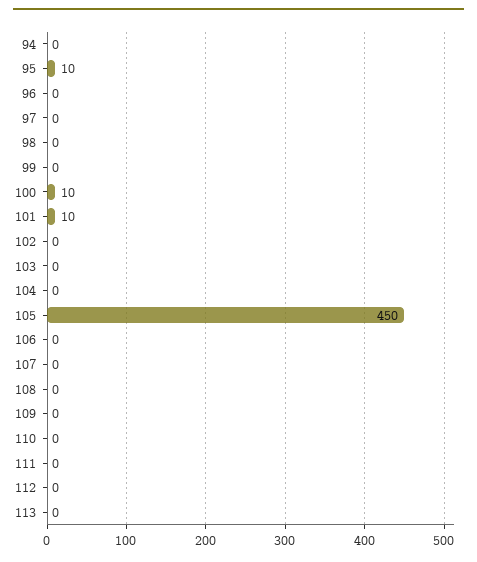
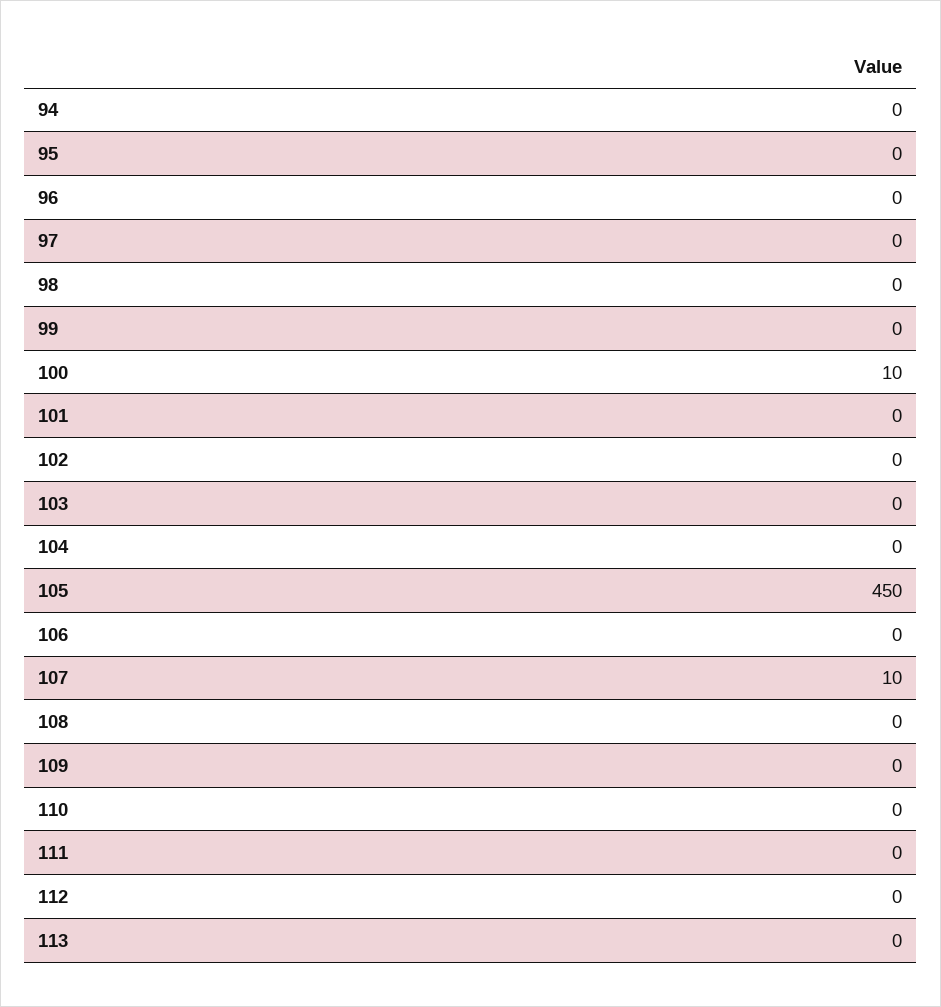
  {
    "94": 0,
-   "95": 10,
+   "95": 0,
    "96": 0,
    "97": 0,
    "98": 0,
    "99": 0,
    "100": 10,
-   "101": 10,
+   "101": 0,
    "102": 0,
    "103": 0,
    "104": 0,
    "105": 450,
    "106": 0,
-   "107": 0,
+   "107": 10,
    "108": 0,
    "109": 0,
    "110": 0,
    "111": 0,
    "112": 0,
    "113": 0
  }

